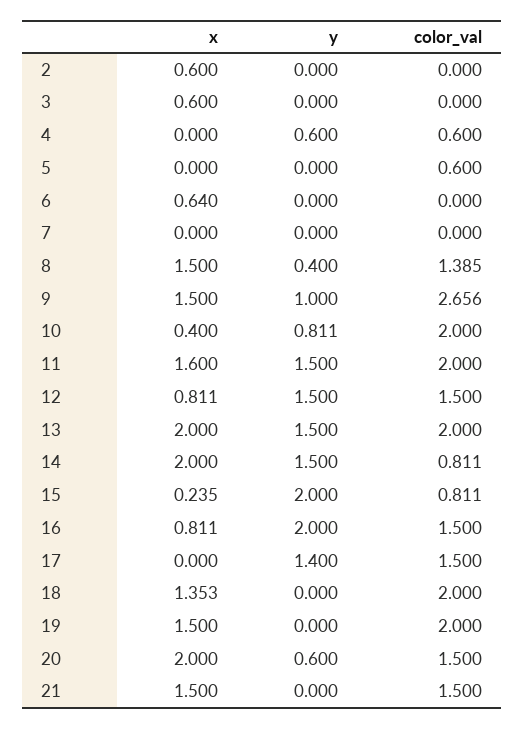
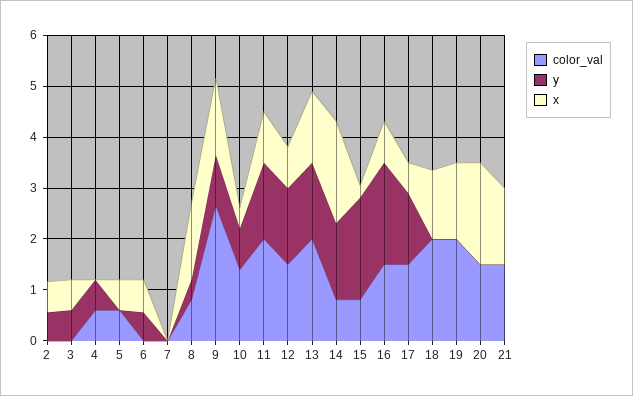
  {
    "x": {
      "2": 0.6,
      "3": 0.6,
      "4": 0,
-     "5": 0,
+     "5": 0.6,
      "6": 0.64,
      "7": 0,
      "8": 1.5,
      "9": 1.5,
      "10": 0.4,
-     "11": 1.6,
+     "11": 1,
      "12": 0.811,
-     "13": 2,
+     "13": 1.4,
      "14": 2,
      "15": 0.235,
      "16": 0.811,
-     "17": 0,
+     "17": 0.6,
      "18": 1.353,
      "19": 1.5,
      "20": 2,
      "21": 1.5
    },
    "y": {
-     "2": 0,
+     "2": 0.6,
-     "3": 0,
+     "3": 0.6,
      "4": 0.6,
      "5": 0,
-     "6": 0,
+     "6": 0.6,
      "7": 0,
      "8": 0.4,
      "9": 1,
      "10": 0.811,
      "11": 1.5,
      "12": 1.5,
      "13": 1.5,
      "14": 1.5,
      "15": 2,
      "16": 2,
      "17": 1.4,
      "18": 0,
      "19": 0,
-     "20": 0.6,
+     "20": 0,
      "21": 0
    },
    "color_val": {
      "2": 0,
      "3": 0,
      "4": 0.6,
      "5": 0.6,
      "6": 0,
      "7": 0,
-     "8": 1.385,
+     "8": 0.8,
      "9": 2.656,
-     "10": 2,
+     "10": 1.4,
      "11": 2,
      "12": 1.5,
      "13": 2,
      "14": 0.811,
      "15": 0.811,
      "16": 1.5,
      "17": 1.5,
      "18": 2,
      "19": 2,
      "20": 1.5,
      "21": 1.5
    }
  }

